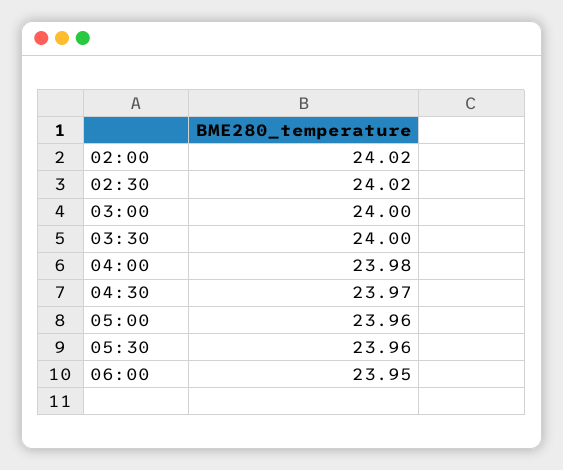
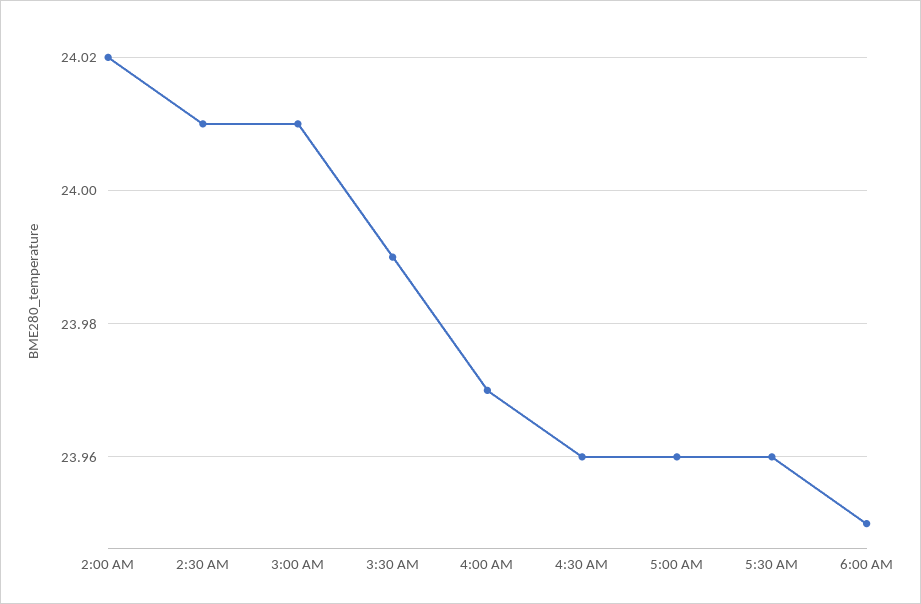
  {
    "02:00": 24.02,
-   "02:30": 24.02,
+   "02:30": 24.01,
-   "03:00": 24,
+   "03:00": 24.01,
-   "03:30": 24,
+   "03:30": 23.99,
-   "04:00": 23.98,
+   "04:00": 23.97,
-   "04:30": 23.97,
+   "04:30": 23.96,
    "05:00": 23.96,
    "05:30": 23.96,
    "06:00": 23.95
  }

